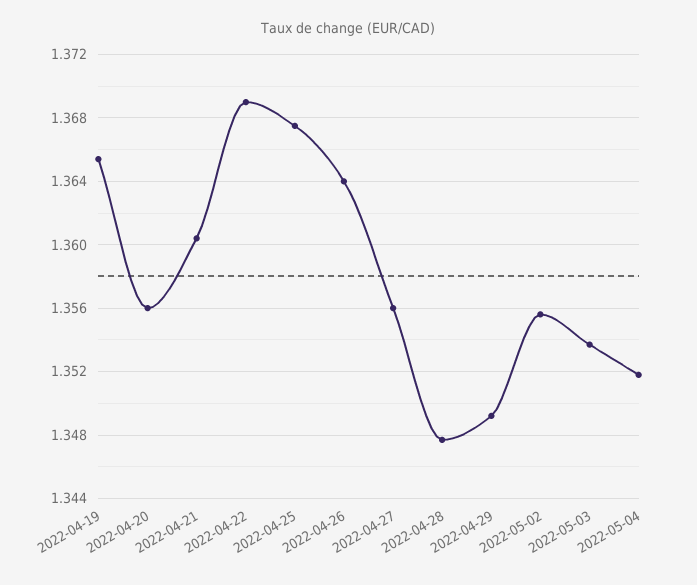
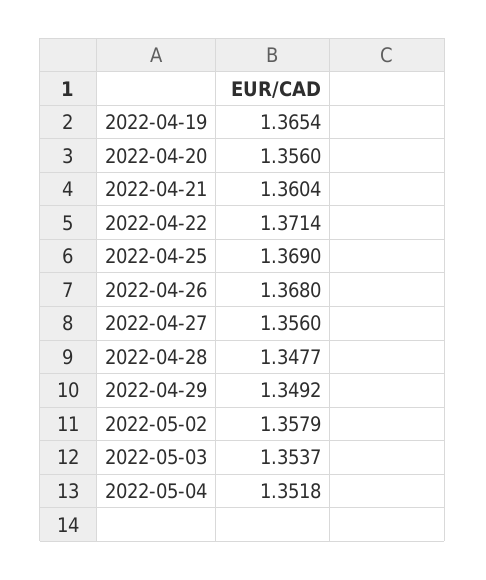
  {
    "2022-04-19": 1.3654,
    "2022-04-20": 1.356,
    "2022-04-21": 1.3604,
-   "2022-04-22": 1.369,
+   "2022-04-22": 1.3714,
-   "2022-04-25": 1.3675,
+   "2022-04-25": 1.369,
-   "2022-04-26": 1.364,
+   "2022-04-26": 1.368,
    "2022-04-27": 1.356,
    "2022-04-28": 1.3477,
    "2022-04-29": 1.3492,
-   "2022-05-02": 1.3555,
+   "2022-05-02": 1.3579,
    "2022-05-03": 1.3537,
    "2022-05-04": 1.3518
  }

